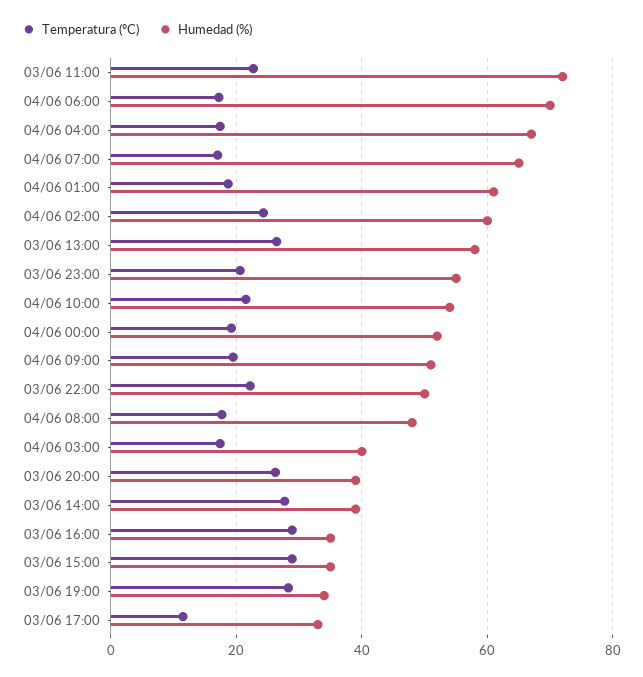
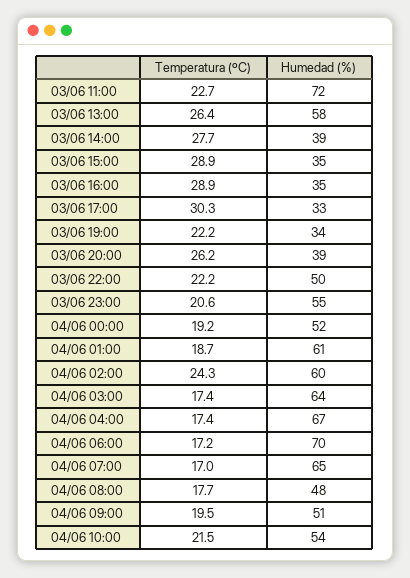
  {
    "Temperatura (ºC)": {
      "03/06 11:00": 22.7,
      "04/06 06:00": 17.2,
      "04/06 04:00": 17.4,
      "04/06 07:00": 17,
      "04/06 01:00": 18.7,
      "04/06 02:00": 24.3,
      "03/06 13:00": 26.4,
      "03/06 23:00": 20.6,
      "04/06 10:00": 21.5,
      "04/06 00:00": 19.2,
      "04/06 09:00": 19.5,
      "03/06 22:00": 22.2,
      "04/06 08:00": 17.7,
      "04/06 03:00": 17.4,
      "03/06 20:00": 26.2,
      "03/06 14:00": 27.7,
      "03/06 16:00": 28.9,
      "03/06 15:00": 28.9,
-     "03/06 19:00": 28,
+     "03/06 19:00": 22.2,
-     "03/06 17:00": 12
+     "03/06 17:00": 30.3
    },
    "Humedad (%)": {
      "03/06 11:00": 72,
      "04/06 06:00": 70,
      "04/06 04:00": 67,
      "04/06 07:00": 65,
      "04/06 01:00": 61,
      "04/06 02:00": 60,
      "03/06 13:00": 58,
      "03/06 23:00": 55,
      "04/06 10:00": 54,
      "04/06 00:00": 52,
      "04/06 09:00": 51,
      "03/06 22:00": 50,
      "04/06 08:00": 48,
-     "04/06 03:00": 40,
+     "04/06 03:00": 64,
      "03/06 20:00": 39,
      "03/06 14:00": 39,
      "03/06 16:00": 35,
      "03/06 15:00": 35,
      "03/06 19:00": 34,
      "03/06 17:00": 33
    }
  }

